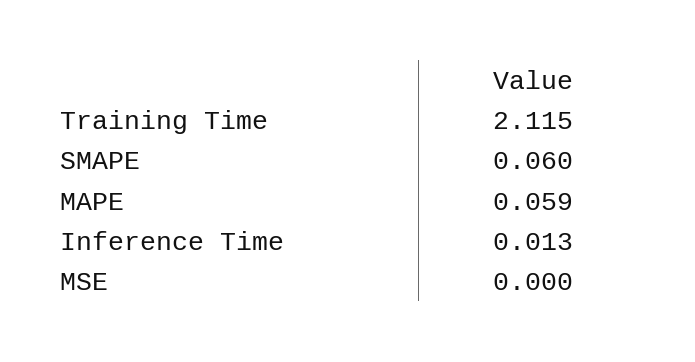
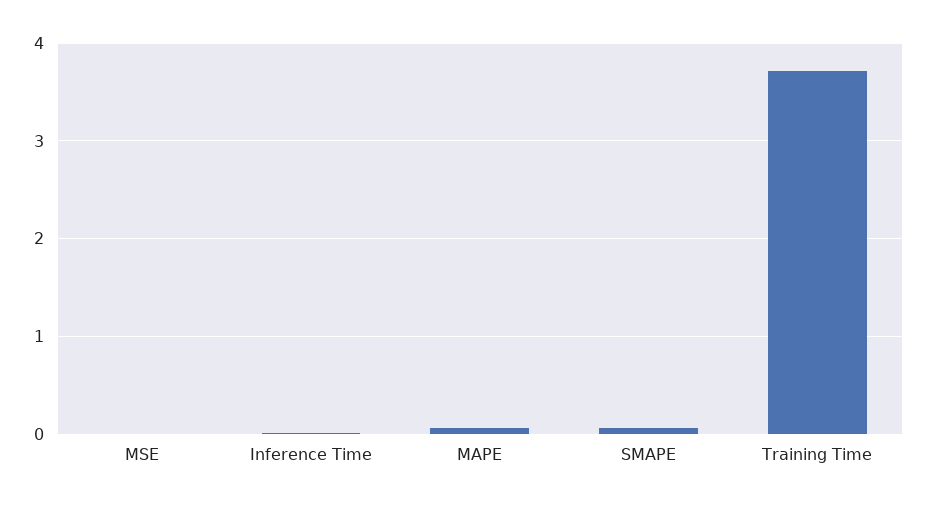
  {
-   "Training Time": 2.115,
+   "Training Time": 3.7,
    "SMAPE": 0.06,
    "MAPE": 0.059,
    "Inference Time": 0.013,
    "MSE": 0
  }

